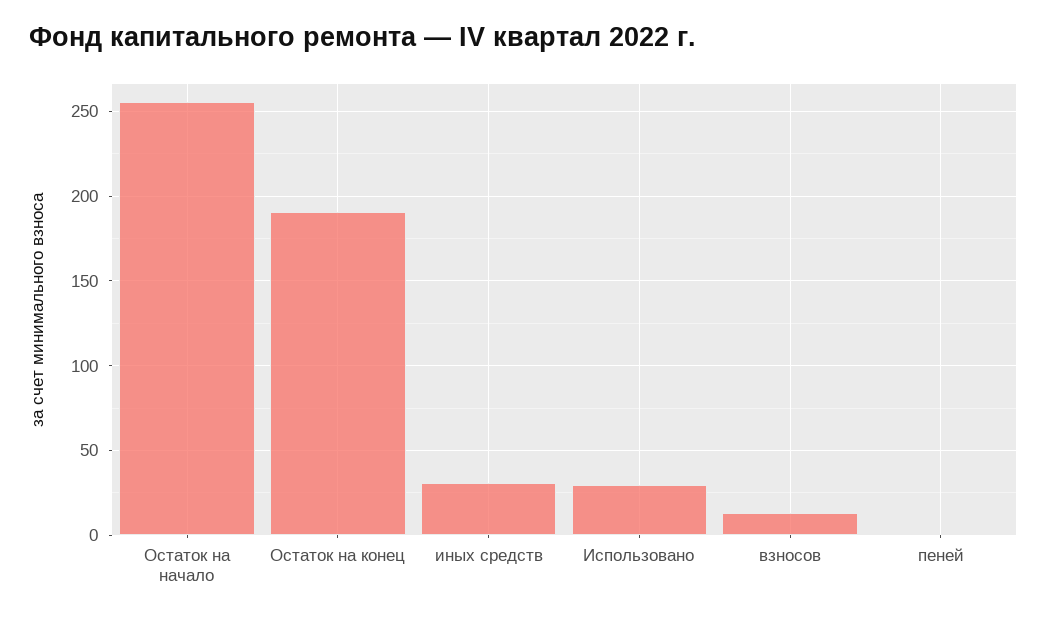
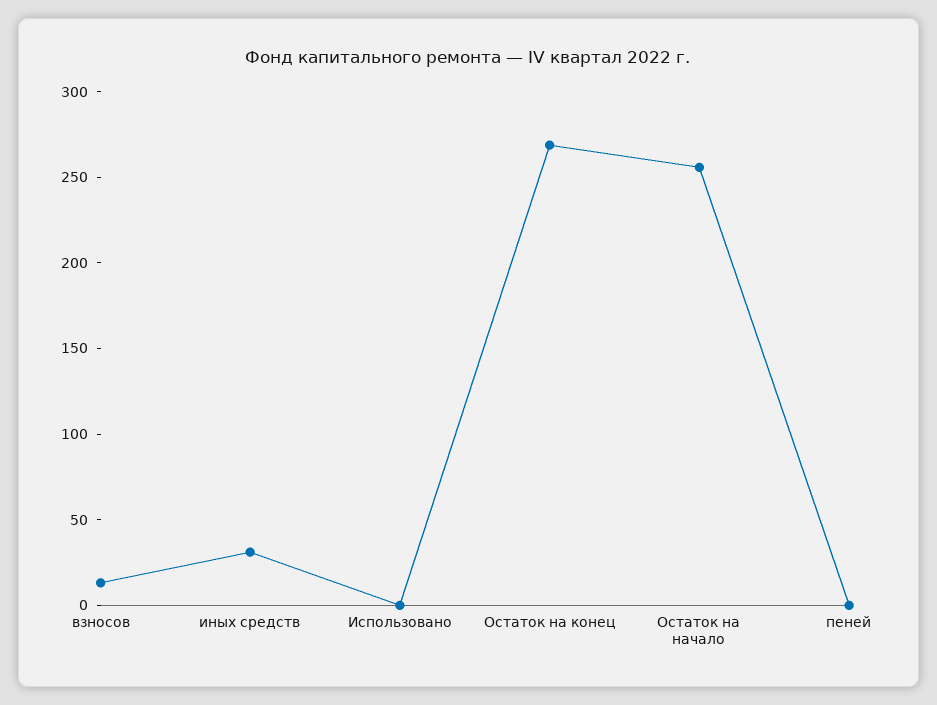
  {
    "Остаток на начало": 255,
-   "Остаток на конец": 190,
+   "Остаток на конец": 270,
    "иных средств": 30,
-   "Использовано": 30,
+   "Использовано": 0,
    "взносов": 15,
    "пеней": 0
  }

